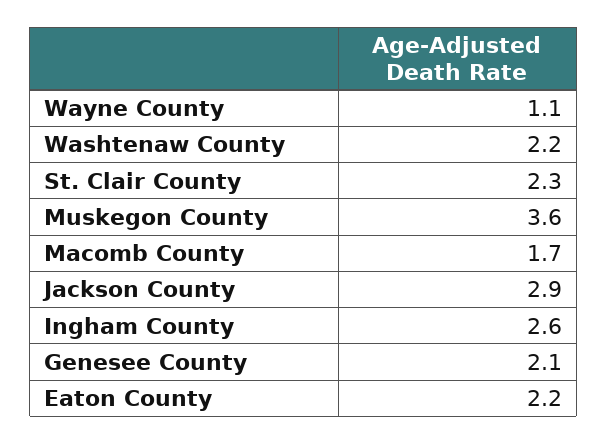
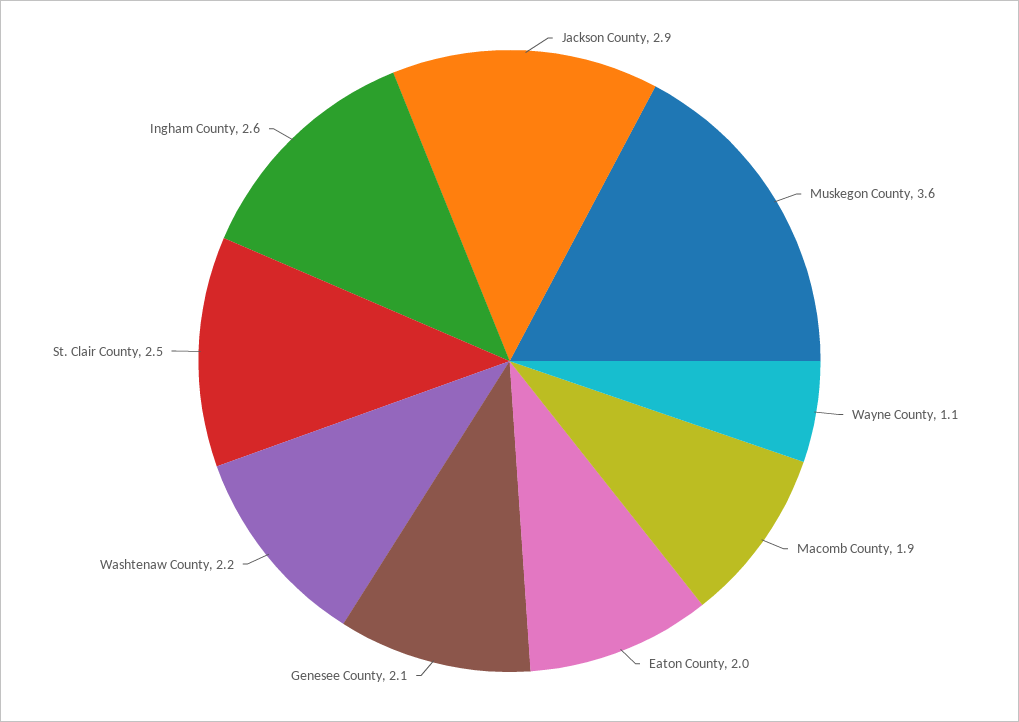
  {
    "Wayne County": 1.1,
    "Washtenaw County": 2.2,
-   "St. Clair County": 2.3,
+   "St. Clair County": 2.5,
    "Muskegon County": 3.6,
-   "Macomb County": 1.7,
+   "Macomb County": 1.9,
    "Jackson County": 2.9,
    "Ingham County": 2.6,
    "Genesee County": 2.1,
-   "Eaton County": 2.2
+   "Eaton County": 2
  }

